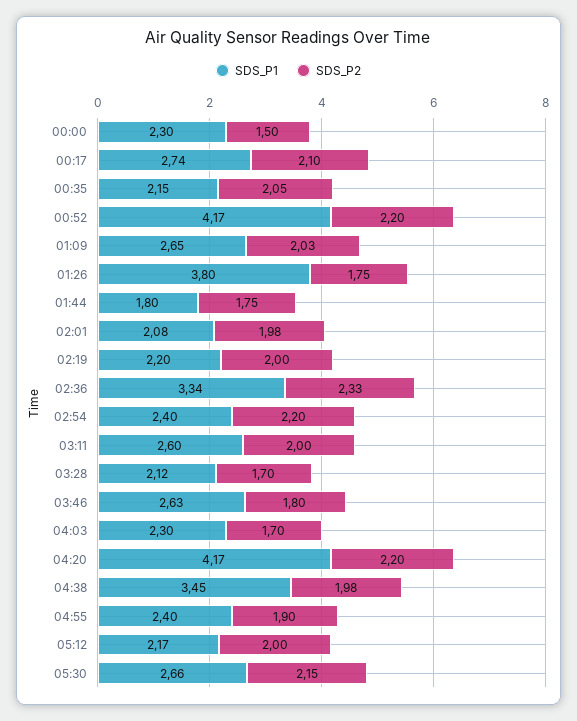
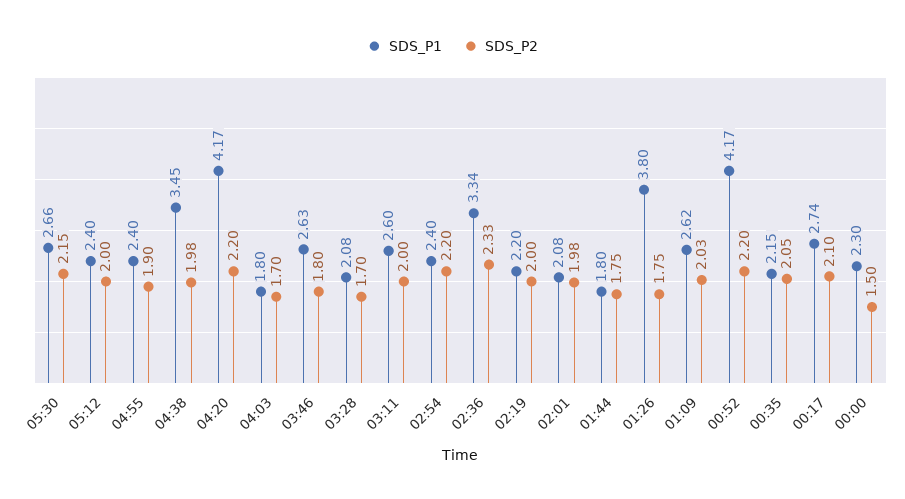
  {
    "SDS_P1": {
      "00:00": 2.3,
      "00:17": 2.74,
      "00:35": 2.15,
      "00:52": 4.17,
-     "01:09": 2.65,
+     "01:09": 2.62,
      "01:26": 3.8,
      "01:44": 1.8,
      "02:01": 2.08,
      "02:19": 2.2,
      "02:36": 3.34,
      "02:54": 2.4,
      "03:11": 2.6,
-     "03:28": 2.12,
+     "03:28": 2.08,
      "03:46": 2.63,
-     "04:03": 2.3,
+     "04:03": 1.8,
      "04:20": 4.17,
      "04:38": 3.45,
      "04:55": 2.4,
-     "05:12": 2.17,
+     "05:12": 2.4,
      "05:30": 2.66
    },
    "SDS_P2": {
      "00:00": 1.5,
      "00:17": 2.1,
      "00:35": 2.05,
      "00:52": 2.2,
      "01:09": 2.03,
      "01:26": 1.75,
      "01:44": 1.75,
      "02:01": 1.98,
      "02:19": 2,
      "02:36": 2.33,
      "02:54": 2.2,
      "03:11": 2,
      "03:28": 1.7,
      "03:46": 1.8,
      "04:03": 1.7,
      "04:20": 2.2,
      "04:38": 1.98,
      "04:55": 1.9,
      "05:12": 2,
      "05:30": 2.15
    }
  }

